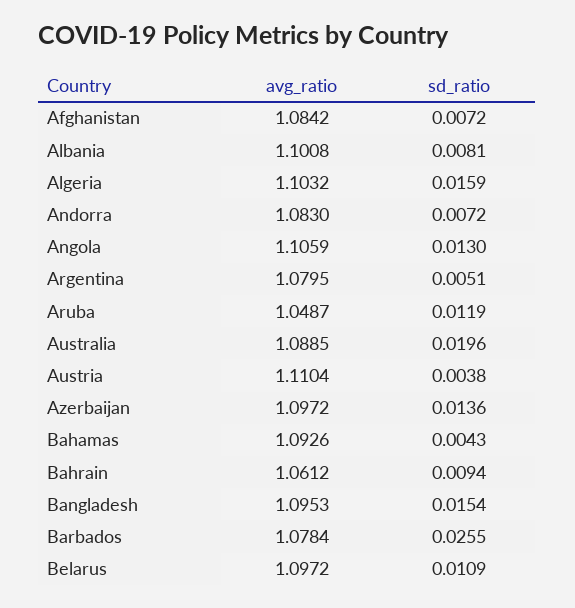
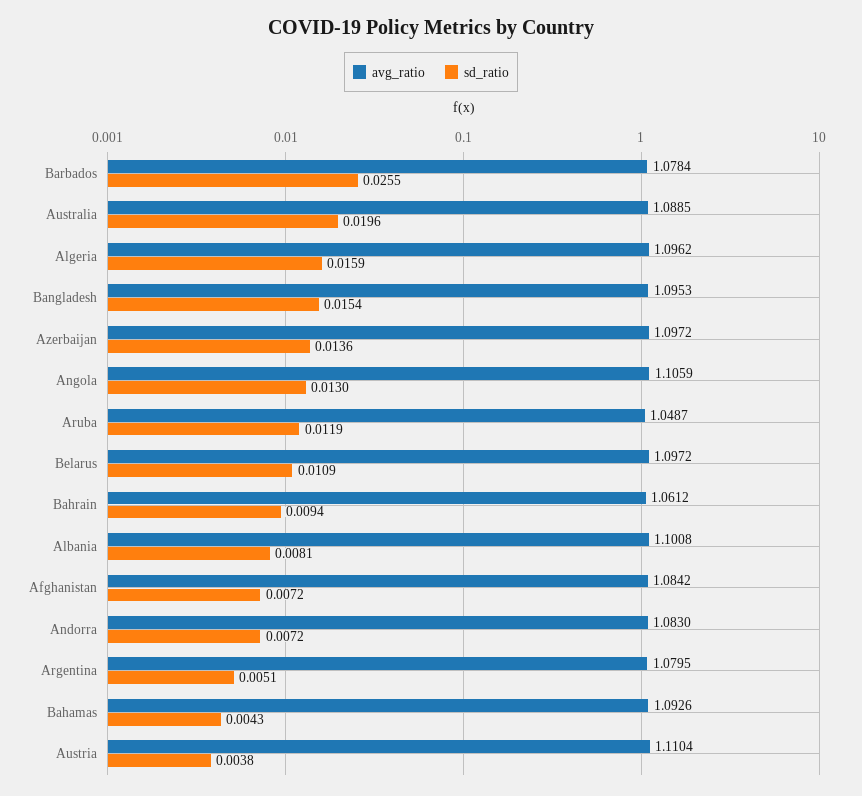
  {
    "avg_ratio": {
      "Afghanistan": 1.0842,
      "Albania": 1.1008,
-     "Algeria": 1.1032,
+     "Algeria": 1.0962,
      "Andorra": 1.083,
      "Angola": 1.1059,
      "Argentina": 1.0795,
      "Aruba": 1.0487,
      "Australia": 1.0885,
      "Austria": 1.1104,
      "Azerbaijan": 1.0972,
      "Bahamas": 1.0926,
      "Bahrain": 1.0612,
      "Bangladesh": 1.0953,
      "Barbados": 1.0784,
      "Belarus": 1.0972
    },
    "sd_ratio": {
      "Afghanistan": 0.0072,
      "Albania": 0.0081,
      "Algeria": 0.0159,
      "Andorra": 0.0072,
      "Angola": 0.013,
      "Argentina": 0.0051,
      "Aruba": 0.0119,
      "Australia": 0.0196,
      "Austria": 0.0038,
      "Azerbaijan": 0.0136,
      "Bahamas": 0.0043,
      "Bahrain": 0.0094,
      "Bangladesh": 0.0154,
      "Barbados": 0.0255,
      "Belarus": 0.0109
    }
  }

